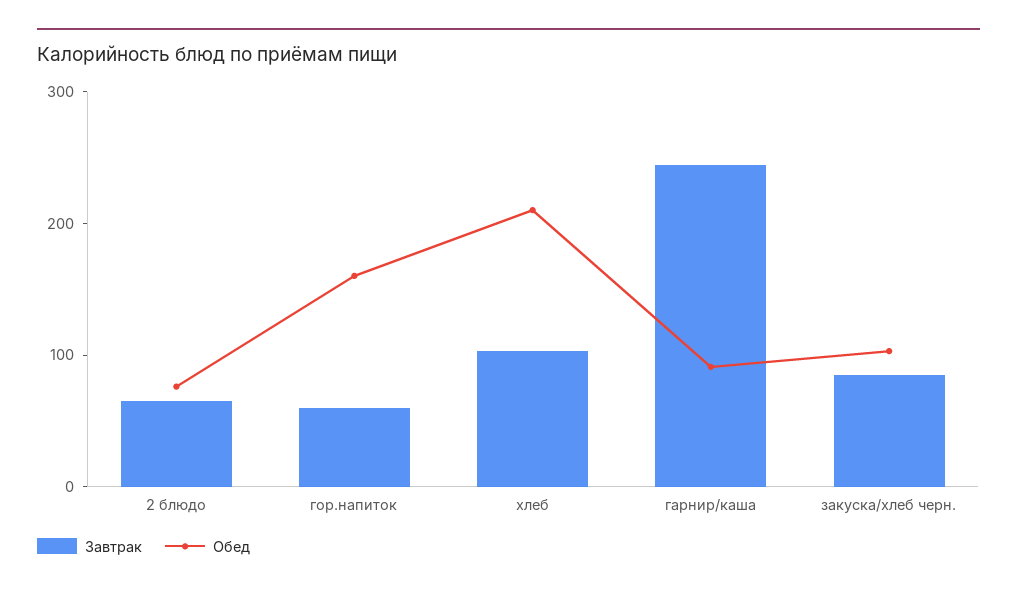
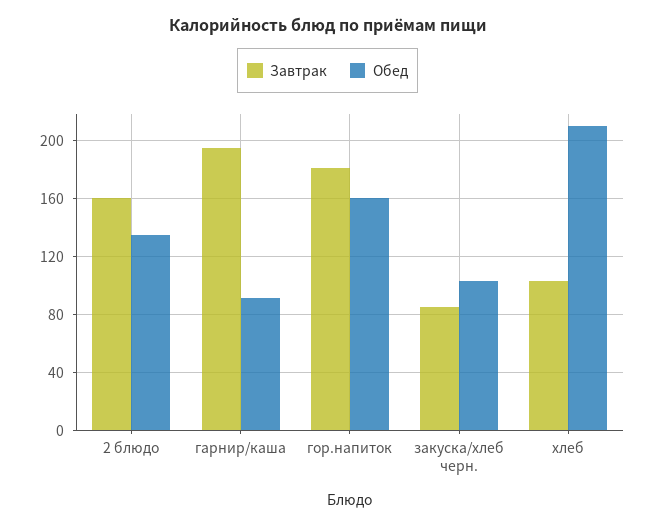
  {
    "Завтрак": {
-     "2 блюдо": 60,
+     "2 блюдо": 160,
-     "гор.напиток": 60,
+     "гор.напиток": 180,
      "хлеб": 105,
-     "гарнир/каша": 240,
+     "гарнир/каша": 195,
      "закуска/хлеб черн.": 85
    },
    "Обед": {
-     "2 блюдо": 80,
+     "2 блюдо": 135,
      "гор.напиток": 160,
      "хлеб": 210,
      "гарнир/каша": 90,
      "закуска/хлеб черн.": 105
    }
  }

